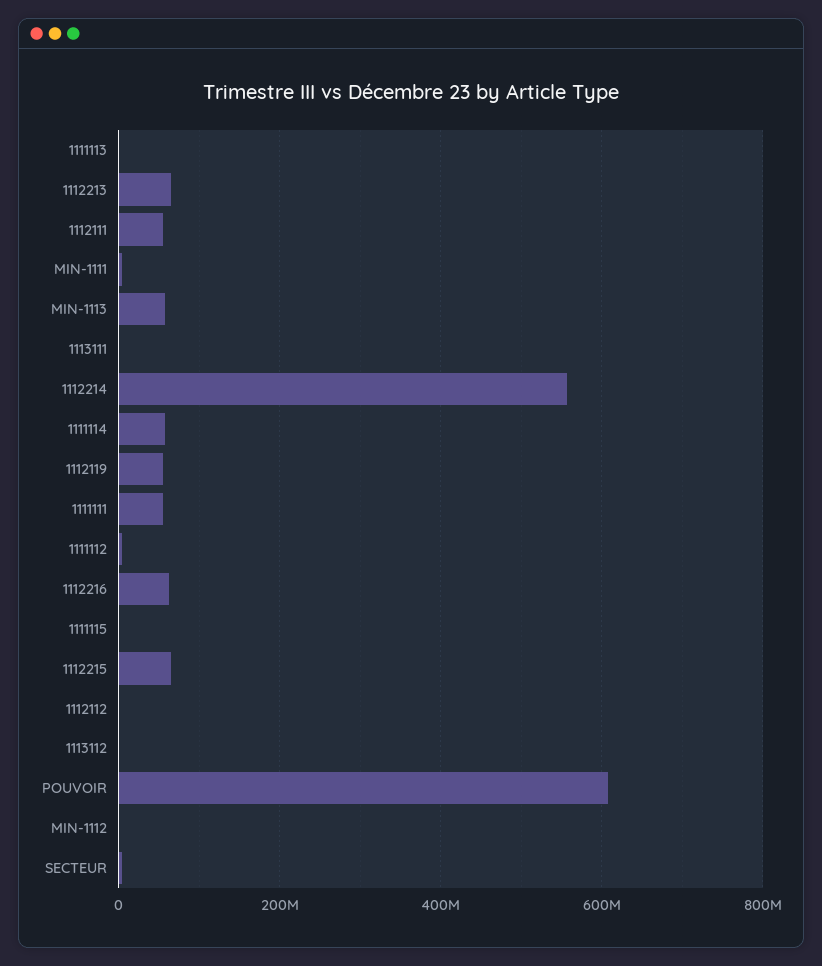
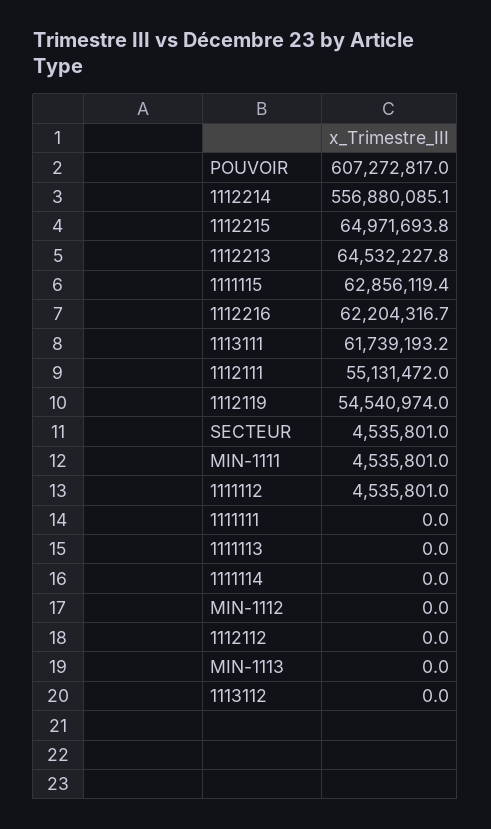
  {
    "1111113": 0,
    "1112213": 64532227.8,
    "1112111": 55131472,
    "MIN-1111": 4535801,
-   "MIN-1113": 60000000,
+   "MIN-1113": 0,
-   "1113111": 0,
+   "1113111": 61739193.2,
    "1112214": 556880085.1,
-   "1111114": 60000000,
+   "1111114": 0,
    "1112119": 54540974,
-   "1111111": 60000000,
+   "1111111": 0,
    "1111112": 4535801,
    "1112216": 62204316.7,
-   "1111115": 0,
+   "1111115": 62856119.4,
    "1112215": 64971693.8,
    "1112112": 0,
    "1113112": 0,
    "POUVOIR": 607272817,
    "MIN-1112": 0,
    "SECTEUR": 4535801
  }

